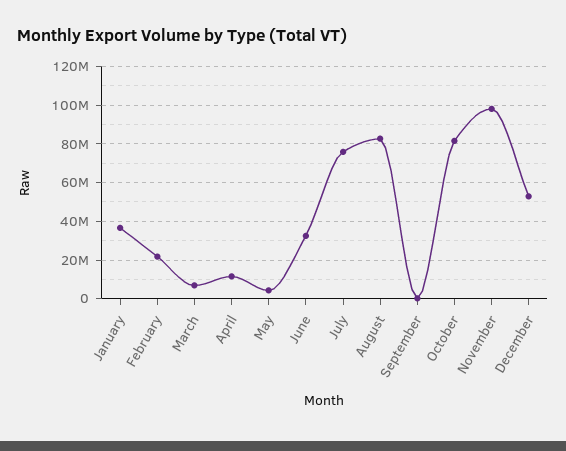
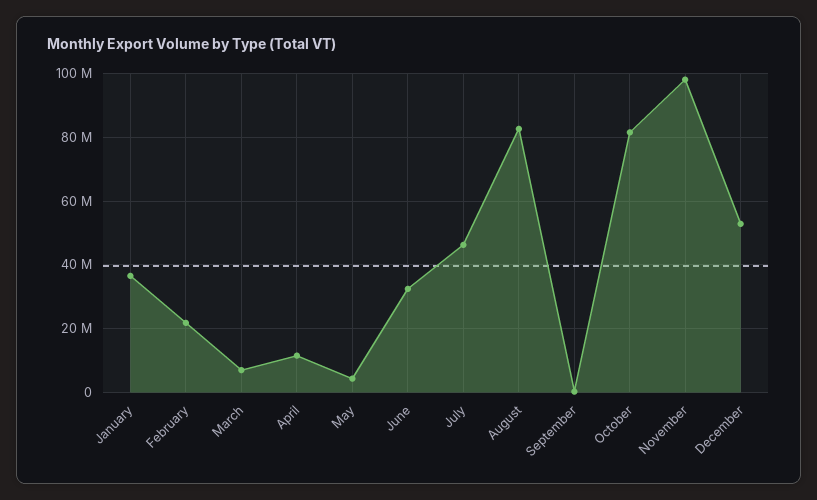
  {
    "January": 36000000,
    "February": 22000000,
    "March": 6000000,
    "April": 12000000,
    "May": 4000000,
    "June": 32000000,
-   "July": 75000000,
+   "July": 46000000,
    "August": 82000000,
    "September": 0,
    "October": 82000000,
    "November": 98000000,
    "December": 52000000
  }

